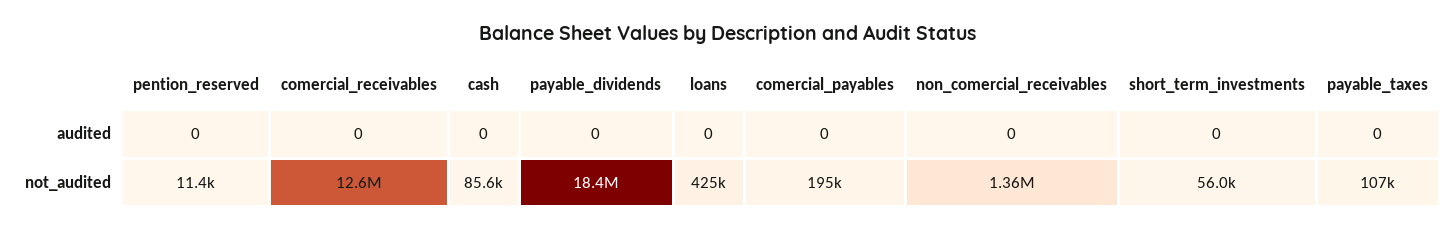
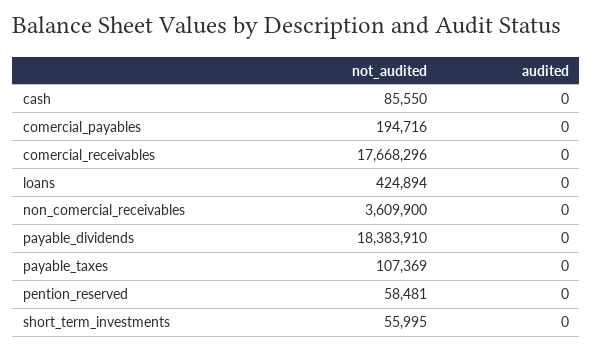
  {
    "pention_reserved": {
      "audited": 0,
-     "not_audited": 11400
+     "not_audited": 58481
    },
    "comercial_receivables": {
      "audited": 0,
-     "not_audited": 12600000
+     "not_audited": 17668296
    },
    "cash": {
      "audited": 0,
      "not_audited": 85550
    },
    "payable_dividends": {
      "audited": 0,
      "not_audited": 18383910
    },
    "loans": {
      "audited": 0,
      "not_audited": 424894
    },
    "comercial_payables": {
      "audited": 0,
      "not_audited": 194716
    },
    "non_comercial_receivables": {
      "audited": 0,
-     "not_audited": 1360000
+     "not_audited": 3609900
    },
    "short_term_investments": {
      "audited": 0,
      "not_audited": 55995
    },
    "payable_taxes": {
      "audited": 0,
      "not_audited": 107369
    }
  }

